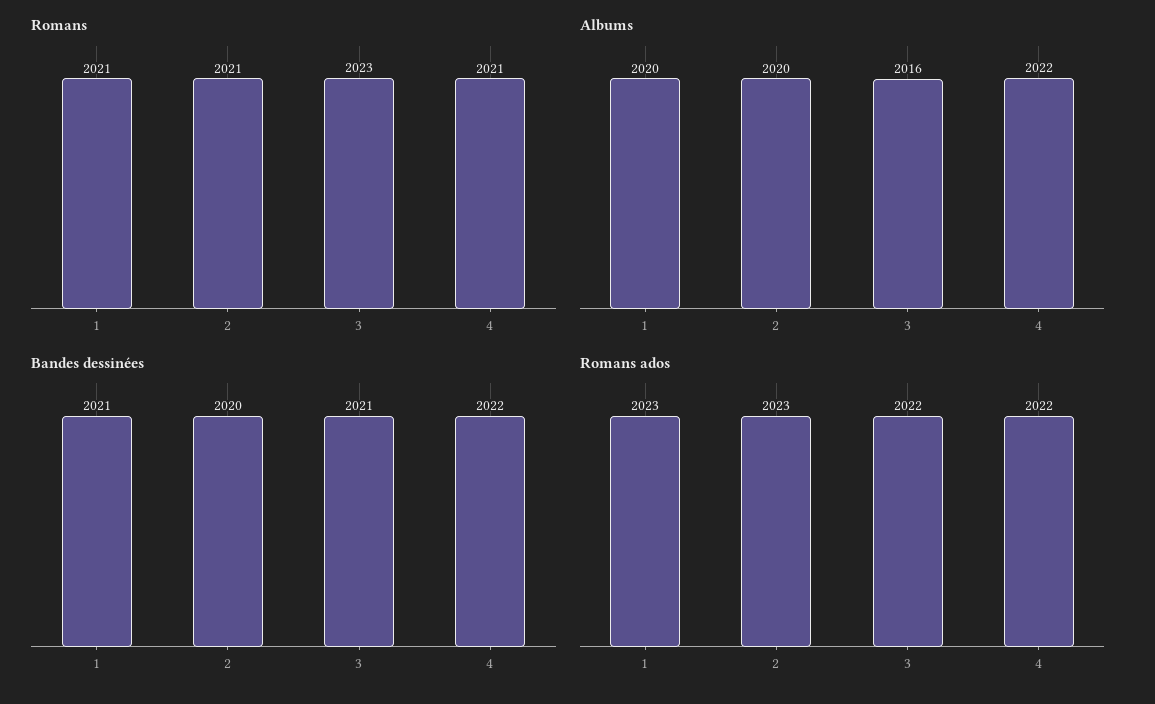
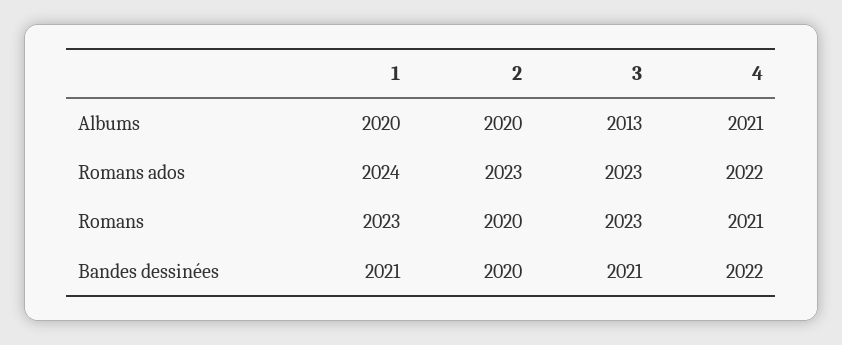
  {
    "Romans": {
-     "1": 2021,
+     "1": 2023,
-     "2": 2021,
+     "2": 2020,
      "3": 2023,
      "4": 2021
    },
    "Albums": {
      "1": 2020,
      "2": 2020,
-     "3": 2016,
+     "3": 2013,
-     "4": 2022
+     "4": 2021
    },
    "Bandes dessinées": {
      "1": 2021,
      "2": 2020,
      "3": 2021,
      "4": 2022
    },
    "Romans ados": {
-     "1": 2023,
+     "1": 2024,
      "2": 2023,
-     "3": 2022,
+     "3": 2023,
      "4": 2022
    }
  }

